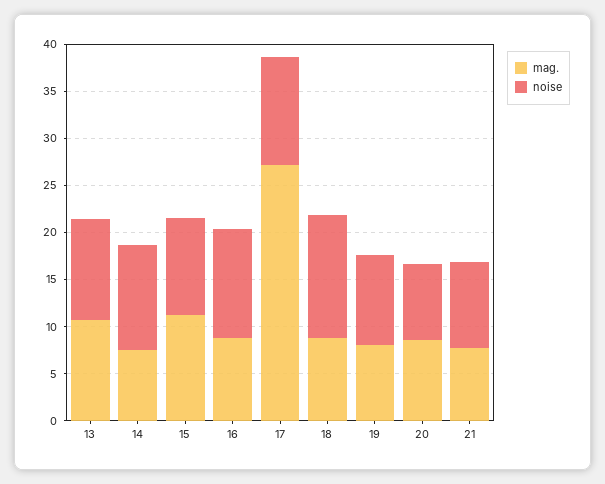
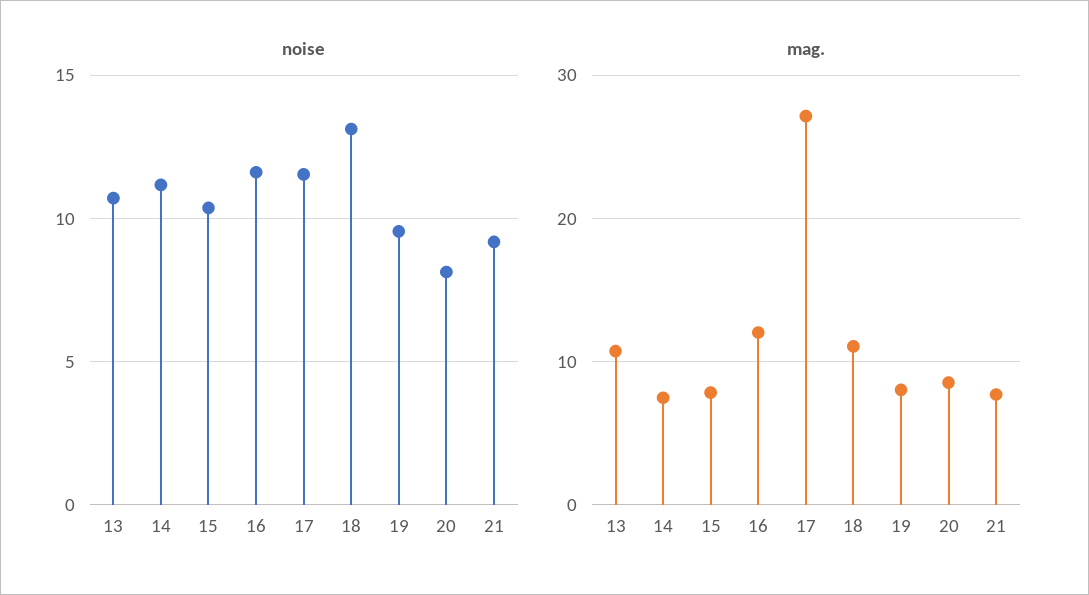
  {
    "mag.": {
      "13": 11,
      "14": 7,
-     "15": 11,
+     "15": 8,
-     "16": 9,
+     "16": 12,
      "17": 27,
-     "18": 9,
+     "18": 11,
      "19": 8,
      "20": 9,
      "21": 8
    },
    "noise": {
      "13": 10.5,
      "14": 11,
      "15": 10.5,
      "16": 11.5,
      "17": 11.5,
      "18": 13,
      "19": 9.5,
      "20": 8,
      "21": 9
    }
  }

